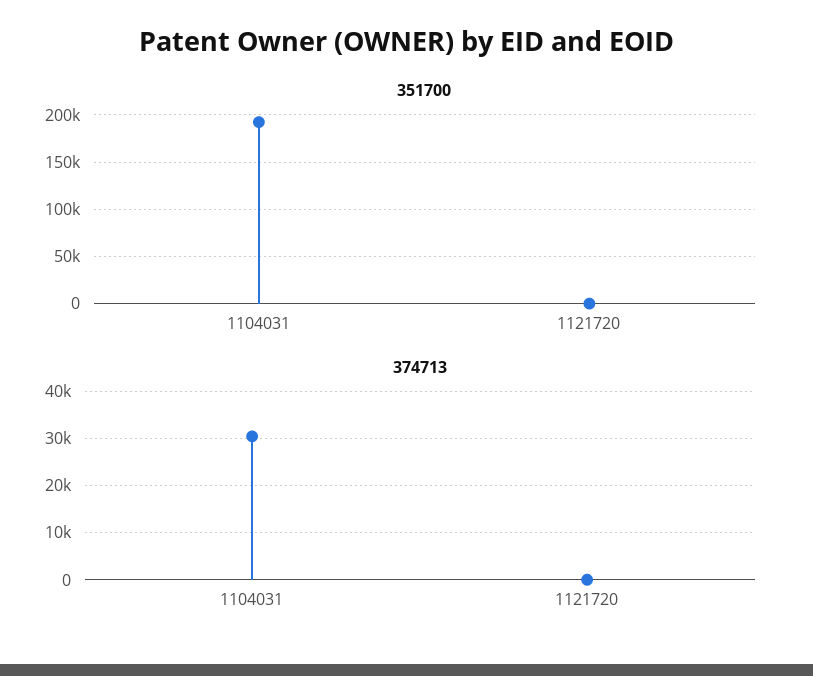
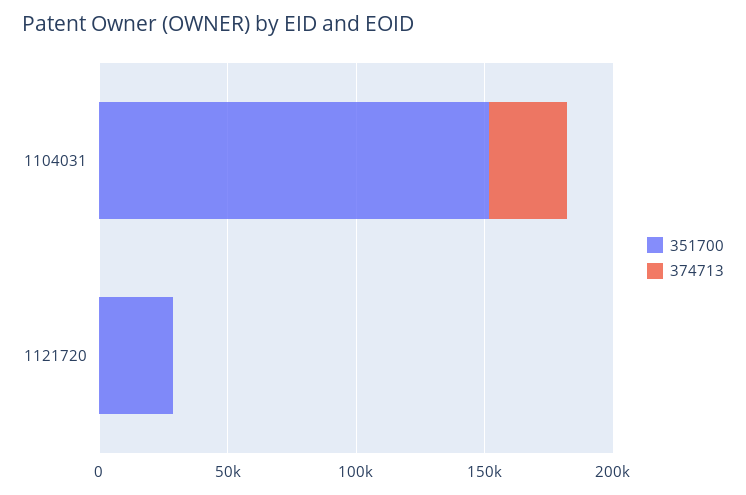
  {
    "351700": {
-     "1104031": 190000,
+     "1104031": 150000,
-     "1121720": 0
+     "1121720": 30000
    },
    "374713": {
      "1104031": 30000,
      "1121720": 0
    }
  }

